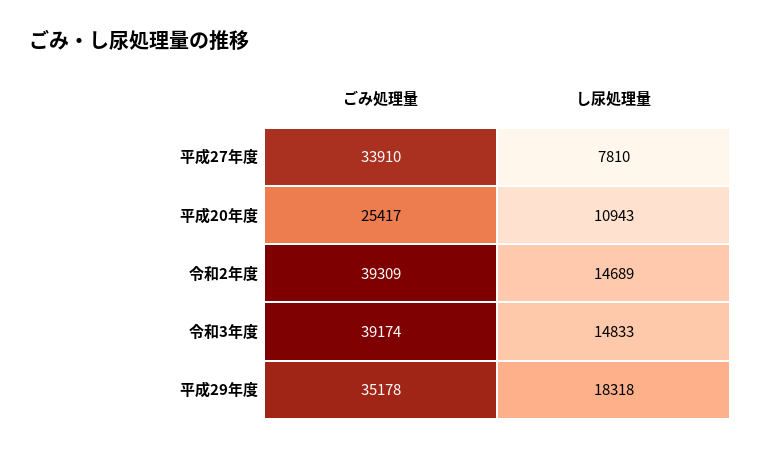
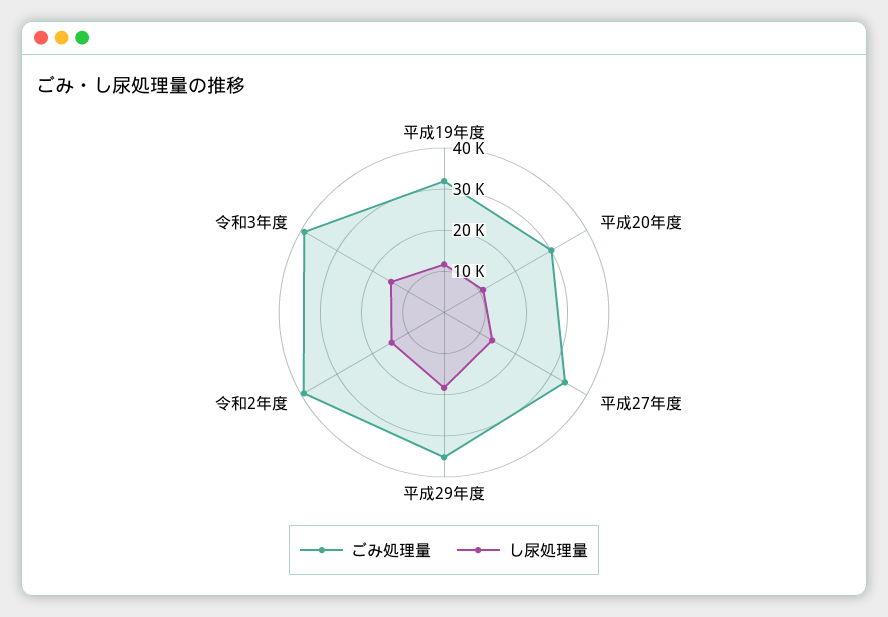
  {
    "ごみ処理量": {
      "平成27年度": 33910,
-     "平成20年度": 25417,
+     "平成20年度": 30000,
      "令和2年度": 39309,
      "令和3年度": 39174,
-     "平成29年度": 35178
+     "平成29年度": 35178,
+     "平成19年度": 32000
    },
    "し尿処理量": {
-     "平成27年度": 7810,
+     "平成27年度": 14000,
      "平成20年度": 10943,
      "令和2年度": 14689,
      "令和3年度": 14833,
-     "平成29年度": 18318
+     "平成29年度": 18318,
+     "平成19年度": 12000
    }
  }

